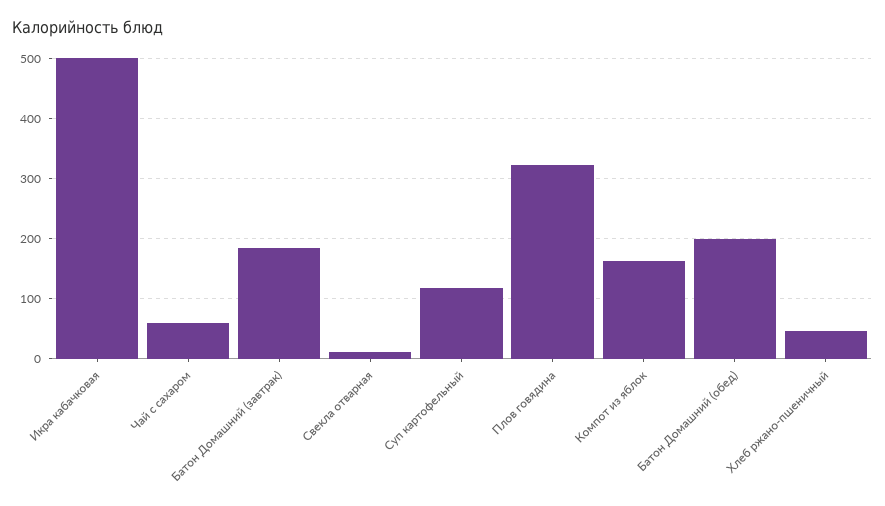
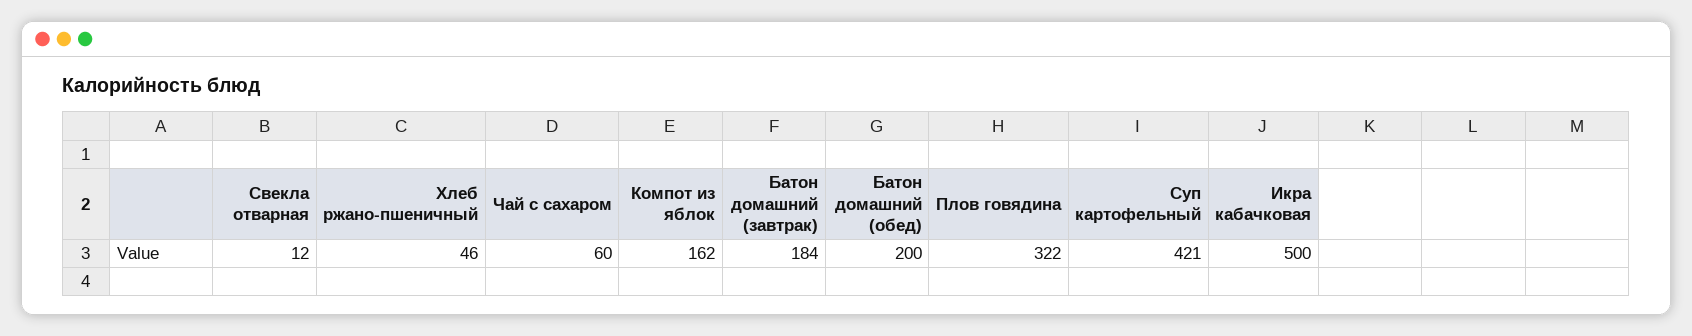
  {
    "Икра кабачковая": 500,
    "Чай с сахаром": 60,
    "Батон Домашний (завтрак)": 184,
    "Свекла отварная": 12,
-   "Суп картофельный": 120,
+   "Суп картофельный": 421,
    "Плов говядина": 322,
    "Компот из яблок": 162,
    "Батон Домашний (обед)": 200,
    "Хлеб ржано-пшеничный": 46
  }

